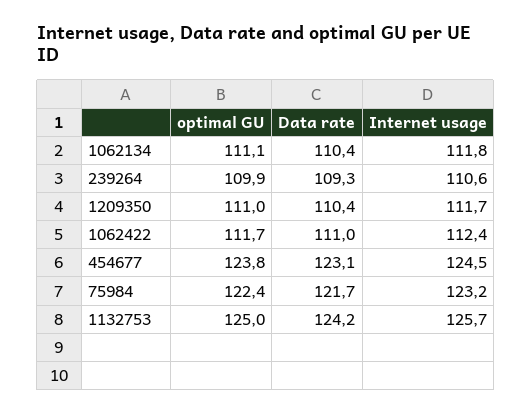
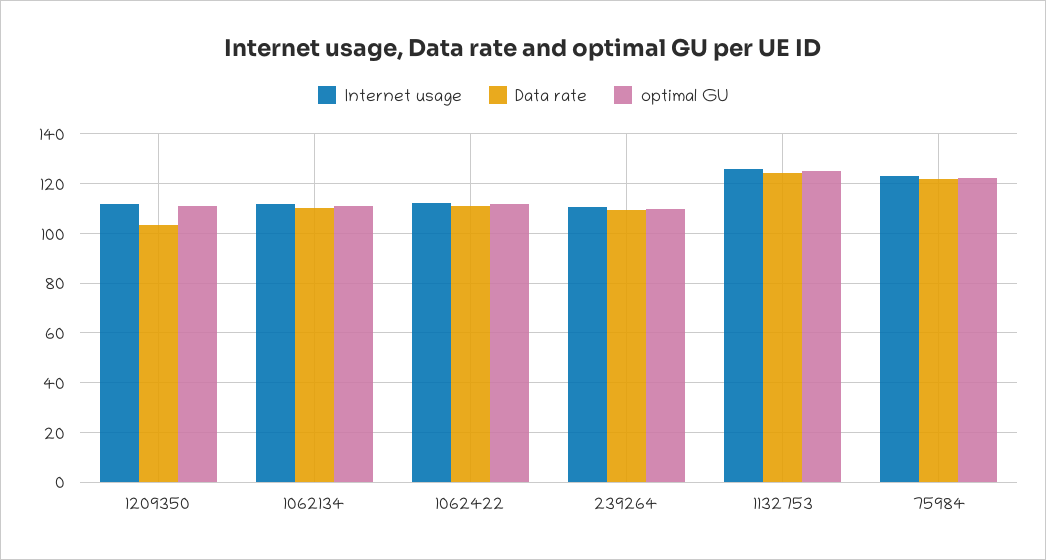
  {
    "optimal GU": {
      "1062134": 111.1,
      "239264": 109.9,
      "1209350": 111,
      "1062422": 111.7,
-     "454677": 123.8,
      "75984": 122.4,
      "1132753": 125
    },
    "Data rate": {
      "1062134": 110.4,
      "239264": 109.3,
-     "1209350": 110.4,
+     "1209350": 102.5,
      "1062422": 111,
-     "454677": 123.1,
      "75984": 121.7,
      "1132753": 124.2
    },
    "Internet usage": {
      "1062134": 111.8,
      "239264": 110.6,
      "1209350": 111.7,
      "1062422": 112.4,
-     "454677": 124.5,
      "75984": 123.2,
      "1132753": 125.7
    }
  }

